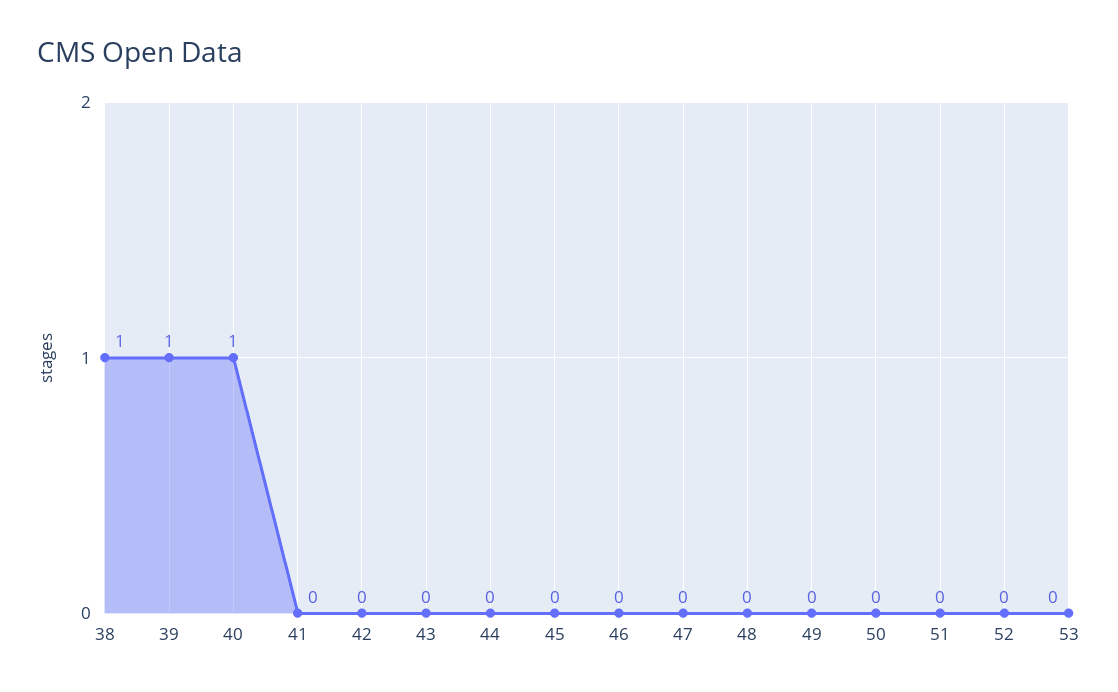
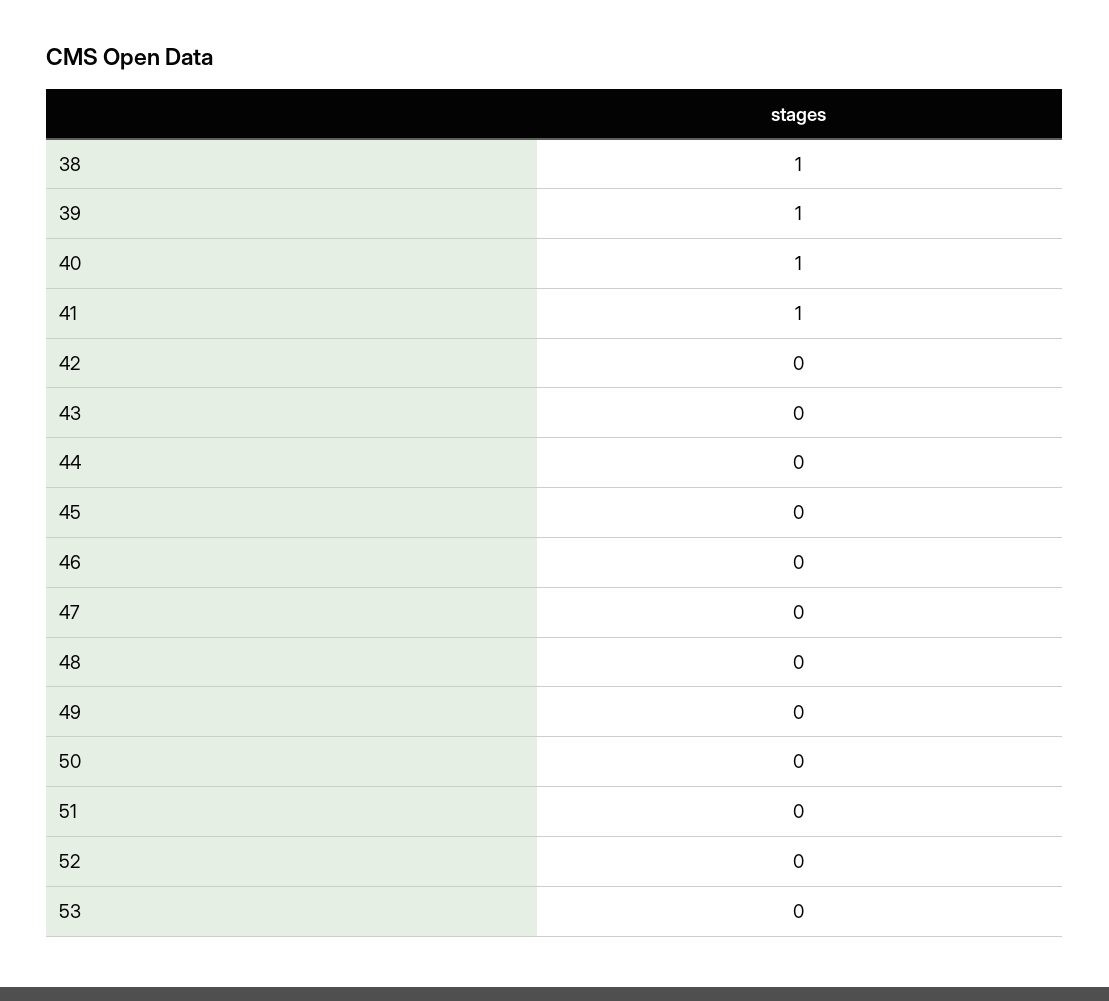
  {
    "38": 1,
    "39": 1,
    "40": 1,
-   "41": 0,
+   "41": 1,
    "42": 0,
    "43": 0,
    "44": 0,
    "45": 0,
    "46": 0,
    "47": 0,
    "48": 0,
    "49": 0,
    "50": 0,
    "51": 0,
    "52": 0,
    "53": 0
  }

